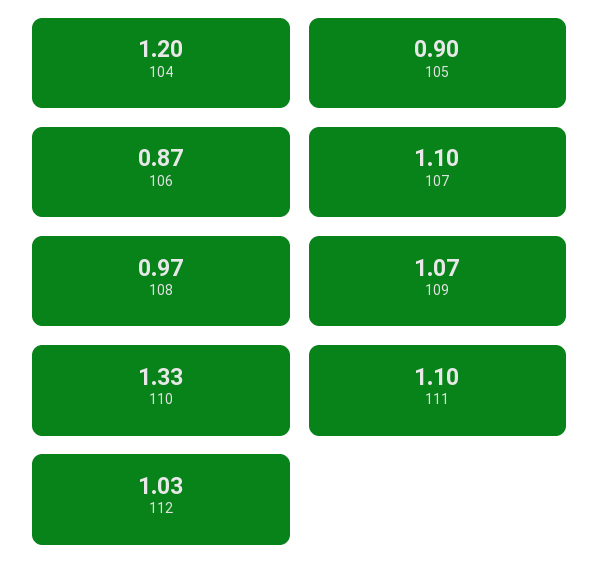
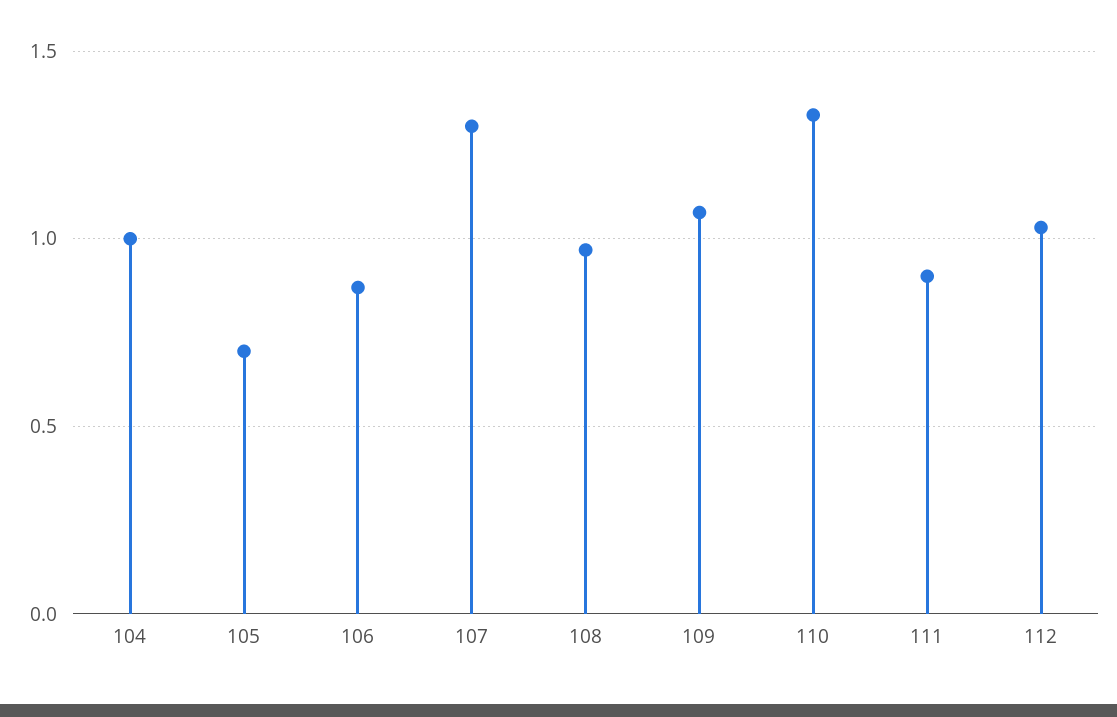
  {
-   "104": 1.2,
+   "104": 1,
-   "105": 0.9,
+   "105": 0.7,
    "106": 0.87,
-   "107": 1.1,
+   "107": 1.3,
    "108": 0.97,
    "109": 1.07,
    "110": 1.33,
-   "111": 1.1,
+   "111": 0.9,
    "112": 1.03
  }

